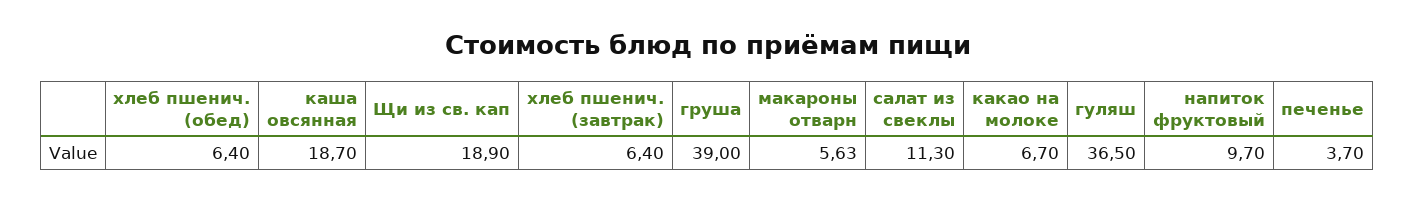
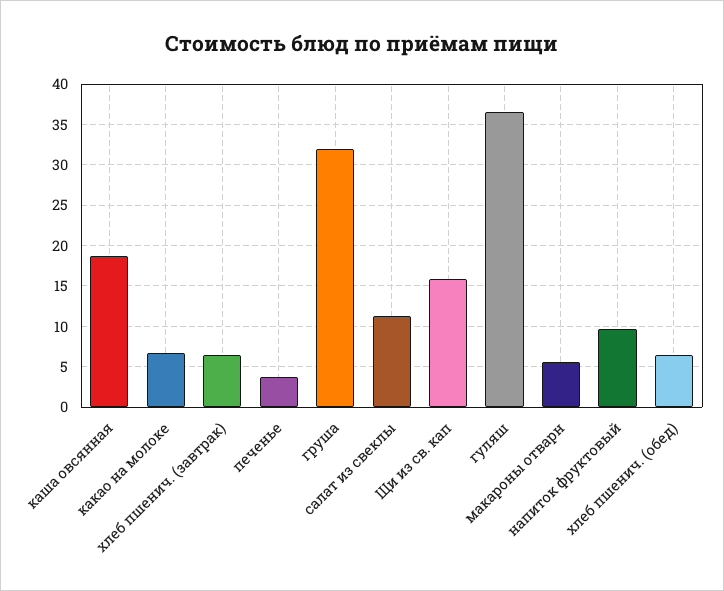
  {
    "хлеб пшенич. (обед)": 6.4,
    "каша овсянная": 18.7,
-   "Щи из св. кап": 18.9,
+   "Щи из св. кап": 16,
    "хлеб пшенич. (завтрак)": 6.4,
-   "груша": 39,
+   "груша": 32,
    "макароны отварн": 5.63,
    "салат из свеклы": 11.3,
    "какао на молоке": 6.7,
    "гуляш": 36.5,
    "напиток фруктовый": 9.7,
    "печенье": 3.7
  }

